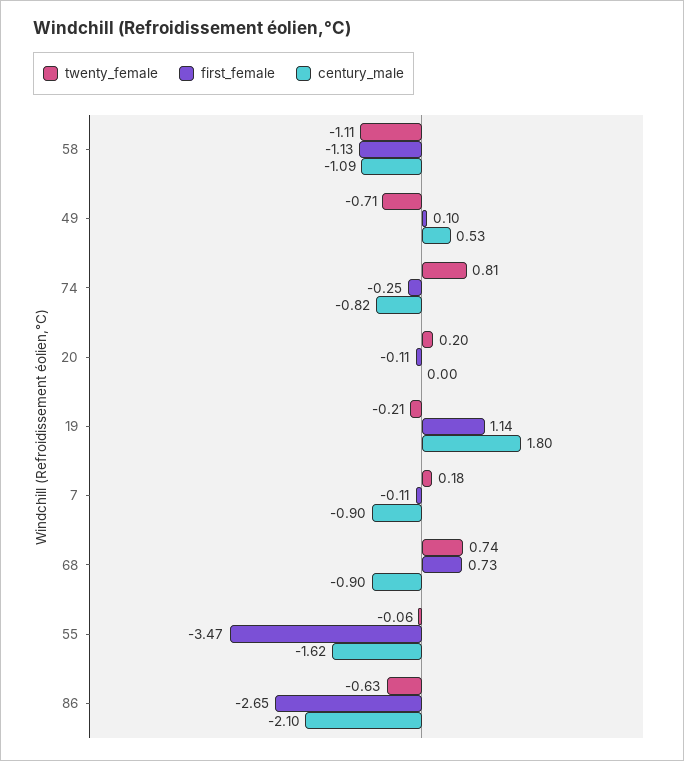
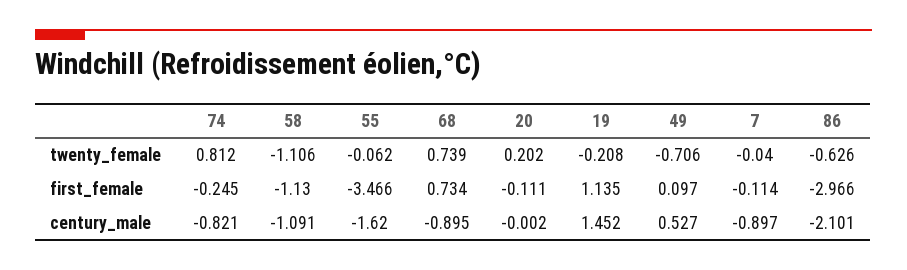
  {
    "twenty_female": {
      "58": -1.106,
      "49": -0.706,
      "74": 0.812,
      "20": 0.202,
      "19": -0.208,
-     "7": 0.18,
+     "7": -0.04,
      "68": 0.739,
      "55": -0.062,
      "86": -0.626
    },
    "first_female": {
      "58": -1.13,
      "49": 0.097,
      "74": -0.245,
      "20": -0.111,
      "19": 1.135,
      "7": -0.114,
      "68": 0.734,
      "55": -3.466,
-     "86": -2.65
+     "86": -2.966
    },
    "century_male": {
      "58": -1.091,
      "49": 0.527,
      "74": -0.821,
      "20": -0.002,
-     "19": 1.8,
+     "19": 1.452,
      "7": -0.897,
      "68": -0.895,
      "55": -1.62,
      "86": -2.101
    }
  }

